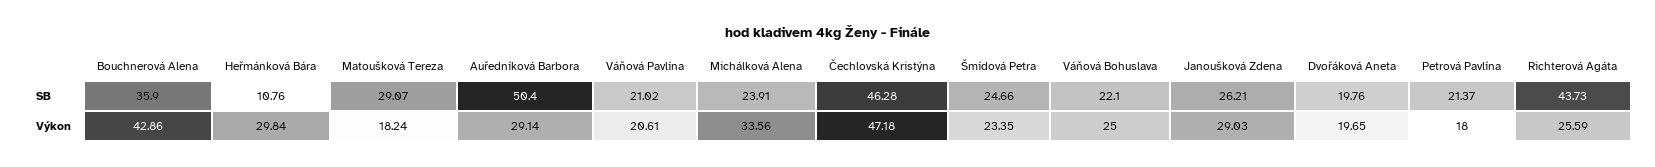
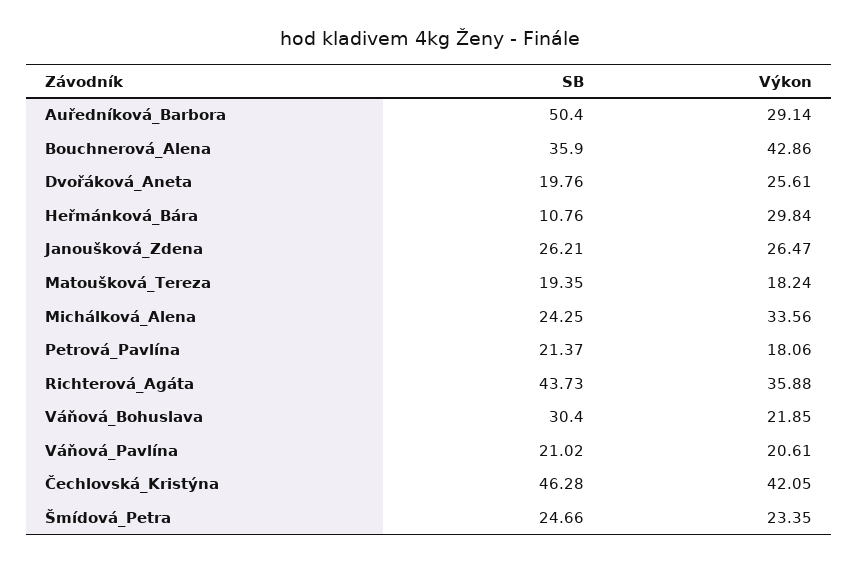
  {
    "Bouchnerová Alena": {
      "SB": 35.9,
      "Výkon": 42.86
    },
    "Heřmánková Bára": {
      "SB": 10.76,
      "Výkon": 29.84
    },
    "Matoušková Tereza": {
-     "SB": 29.07,
+     "SB": 19.35,
      "Výkon": 18.24
    },
    "Auředníková Barbora": {
      "SB": 50.4,
      "Výkon": 29.14
    },
    "Váňová Pavlína": {
      "SB": 21.02,
      "Výkon": 20.61
    },
    "Michálková Alena": {
-     "SB": 23.91,
+     "SB": 24.25,
      "Výkon": 33.56
    },
    "Čechlovská Kristýna": {
      "SB": 46.28,
-     "Výkon": 47.18
+     "Výkon": 42.05
    },
    "Šmídová Petra": {
      "SB": 24.66,
      "Výkon": 23.35
    },
    "Váňová Bohuslava": {
-     "SB": 22.1,
+     "SB": 30.4,
-     "Výkon": 25
+     "Výkon": 21.85
    },
    "Janoušková Zdena": {
      "SB": 26.21,
-     "Výkon": 29.03
+     "Výkon": 26.47
    },
    "Dvořáková Aneta": {
      "SB": 19.76,
-     "Výkon": 19.65
+     "Výkon": 25.61
    },
    "Petrová Pavlína": {
      "SB": 21.37,
-     "Výkon": 18
+     "Výkon": 18.06
    },
    "Richterová Agáta": {
      "SB": 43.73,
-     "Výkon": 25.59
+     "Výkon": 35.88
    }
  }

